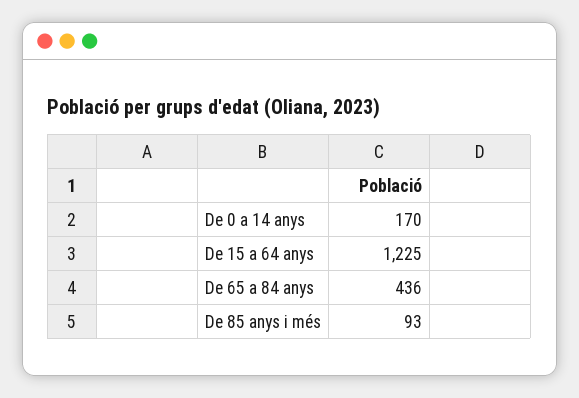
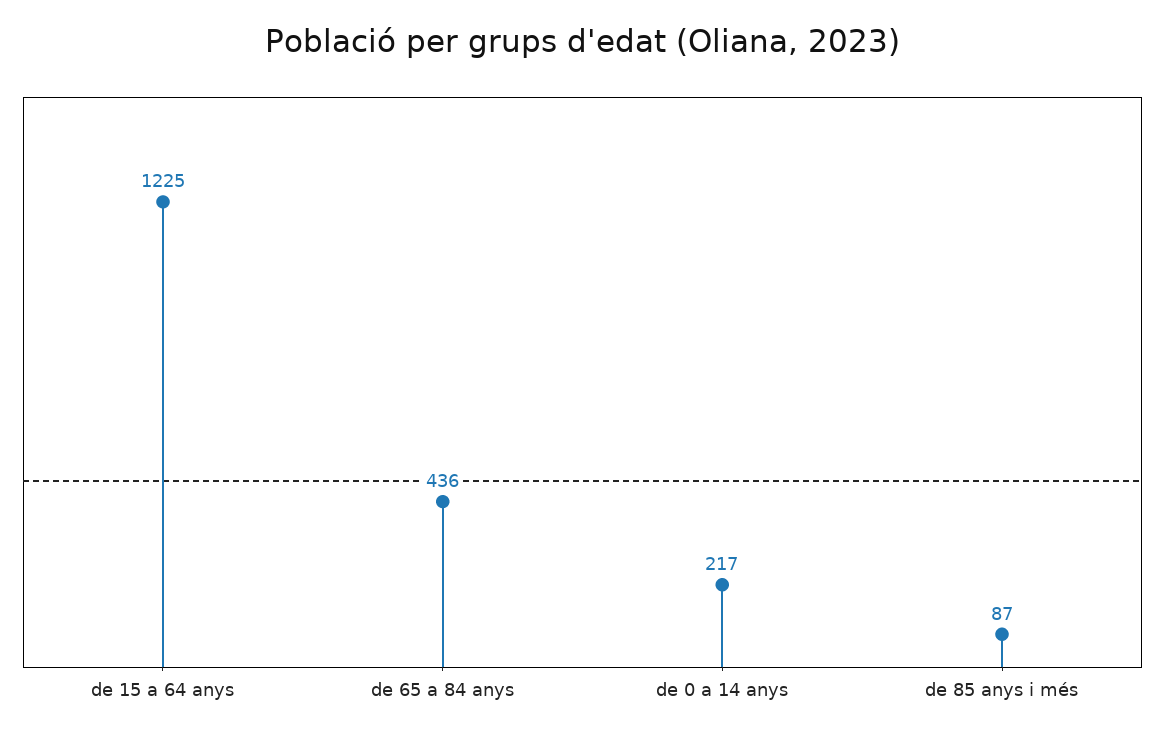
  {
-   "De 0 a 14 anys": 170,
+   "De 0 a 14 anys": 217,
    "De 15 a 64 anys": 1225,
    "De 65 a 84 anys": 436,
-   "De 85 anys i més": 93
+   "De 85 anys i més": 87
  }

